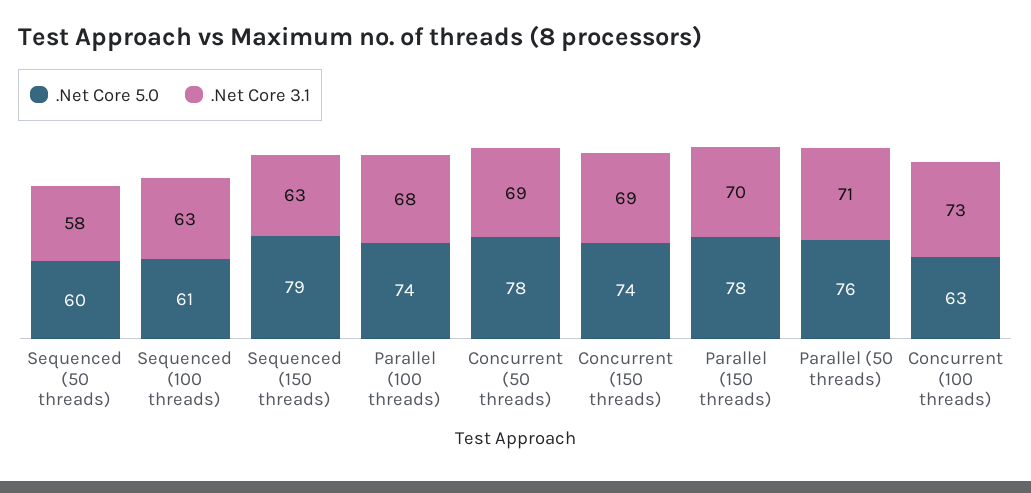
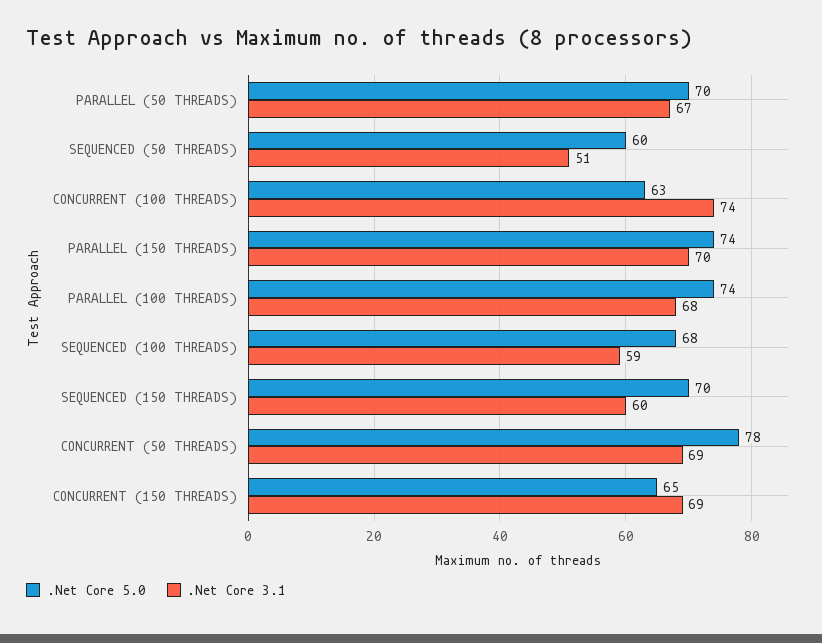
  {
    ".Net Core 5.0": {
      "Sequenced (50 threads)": 60,
-     "Sequenced (100 threads)": 61,
+     "Sequenced (100 threads)": 68,
-     "Sequenced (150 threads)": 79,
+     "Sequenced (150 threads)": 70,
      "Parallel (100 threads)": 74,
      "Concurrent (50 threads)": 78,
-     "Concurrent (150 threads)": 74,
+     "Concurrent (150 threads)": 65,
-     "Parallel (150 threads)": 78,
+     "Parallel (150 threads)": 74,
-     "Parallel (50 threads)": 76,
+     "Parallel (50 threads)": 70,
      "Concurrent (100 threads)": 63
    },
    ".Net Core 3.1": {
-     "Sequenced (50 threads)": 58,
+     "Sequenced (50 threads)": 51,
-     "Sequenced (100 threads)": 63,
+     "Sequenced (100 threads)": 59,
-     "Sequenced (150 threads)": 63,
+     "Sequenced (150 threads)": 60,
      "Parallel (100 threads)": 68,
      "Concurrent (50 threads)": 69,
      "Concurrent (150 threads)": 69,
      "Parallel (150 threads)": 70,
-     "Parallel (50 threads)": 71,
+     "Parallel (50 threads)": 67,
-     "Concurrent (100 threads)": 73
+     "Concurrent (100 threads)": 74
    }
  }

